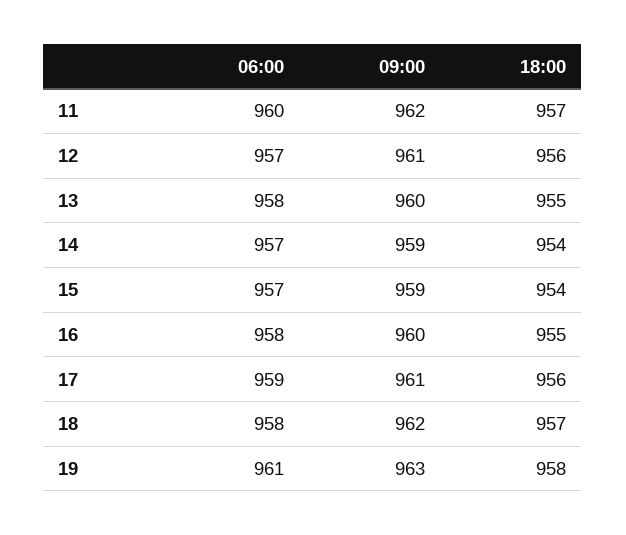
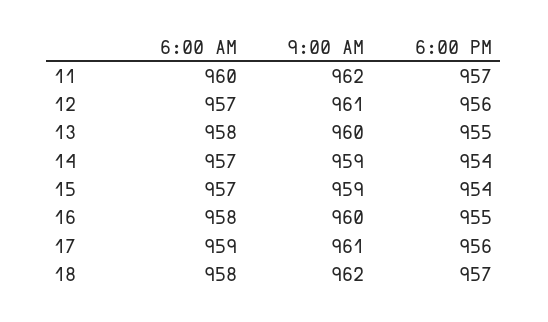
  {
    "06:00": {
      "11": 960,
      "12": 957,
      "13": 958,
      "14": 957,
      "15": 957,
      "16": 958,
      "17": 959,
-     "18": 958,
+     "18": 958
-     "19": 961
    },
    "09:00": {
      "11": 962,
      "12": 961,
      "13": 960,
      "14": 959,
      "15": 959,
      "16": 960,
      "17": 961,
-     "18": 962,
+     "18": 962
-     "19": 963
    },
    "18:00": {
      "11": 957,
      "12": 956,
      "13": 955,
      "14": 954,
      "15": 954,
      "16": 955,
      "17": 956,
-     "18": 957,
+     "18": 957
-     "19": 958
    }
  }

